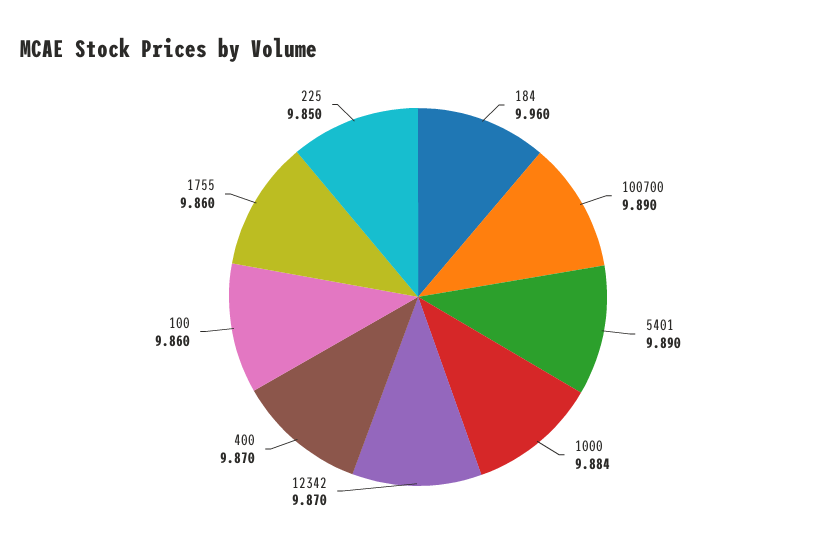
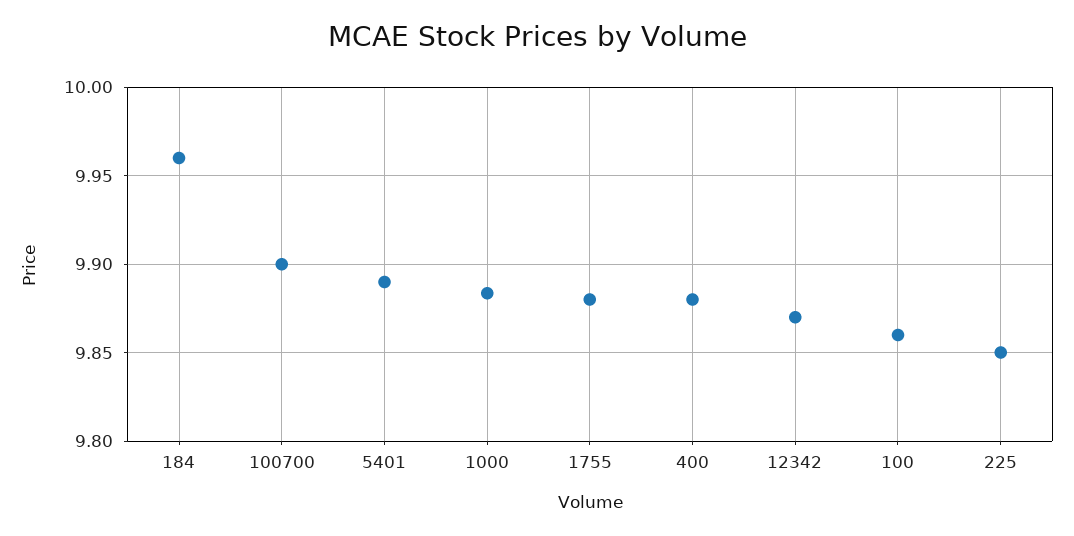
  {
    "184": 9.96,
-   "100700": 9.89,
+   "100700": 9.9,
    "5401": 9.89,
    "1000": 9.884,
    "12342": 9.87,
-   "400": 9.87,
+   "400": 9.88,
    "100": 9.86,
-   "1755": 9.86,
+   "1755": 9.88,
    "225": 9.85
  }

